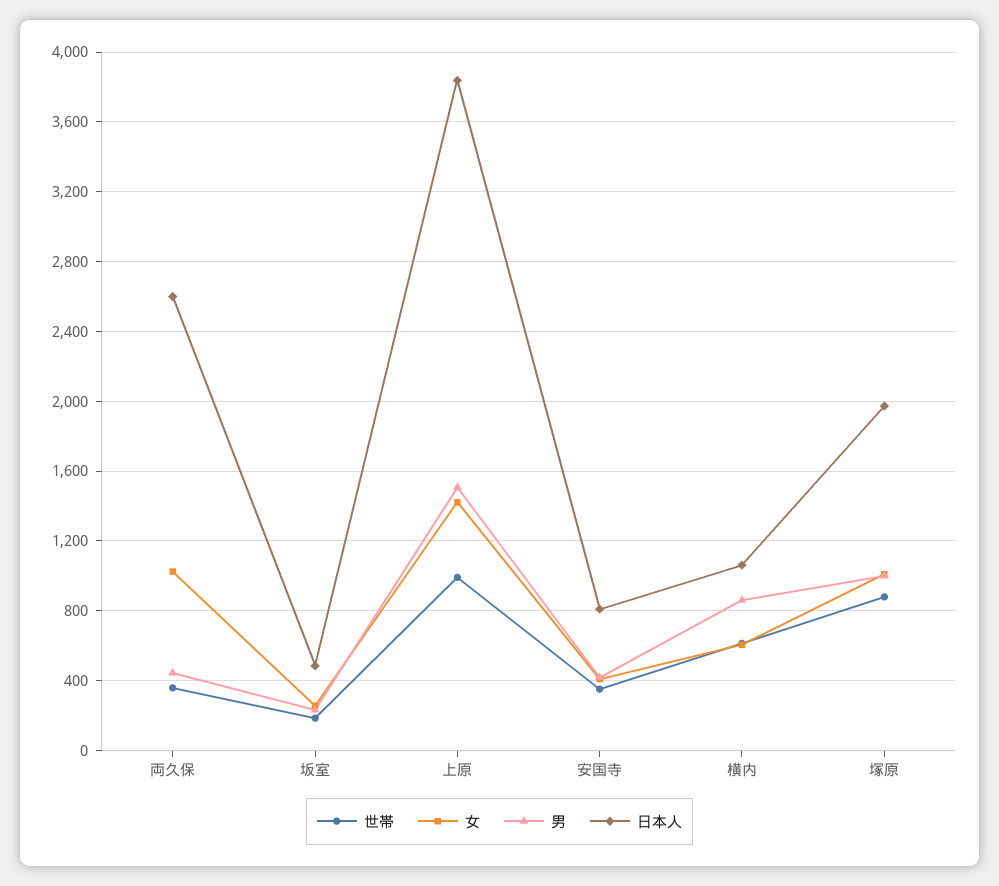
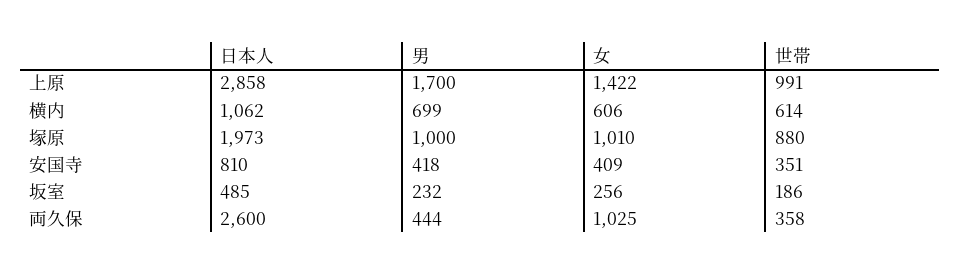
  {
    "世帯": {
      "両久保": 358,
      "坂室": 186,
      "上原": 991,
      "安国寺": 351,
      "横内": 614,
      "塚原": 880
    },
    "女": {
      "両久保": 1025,
      "坂室": 256,
      "上原": 1422,
      "安国寺": 409,
      "横内": 606,
      "塚原": 1010
    },
    "男": {
      "両久保": 444,
      "坂室": 232,
-     "上原": 1500,
+     "上原": 1700,
      "安国寺": 418,
-     "横内": 850,
+     "横内": 699,
      "塚原": 1000
    },
    "日本人": {
      "両久保": 2600,
      "坂室": 485,
-     "上原": 3850,
+     "上原": 2858,
      "安国寺": 810,
      "横内": 1062,
      "塚原": 1973
    }
  }

